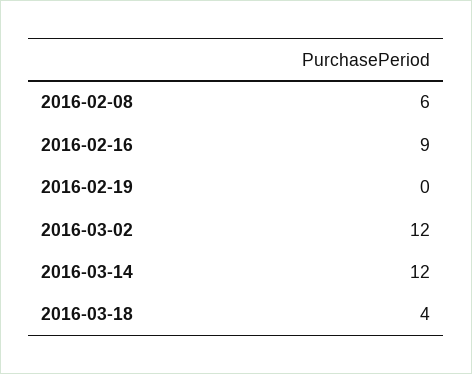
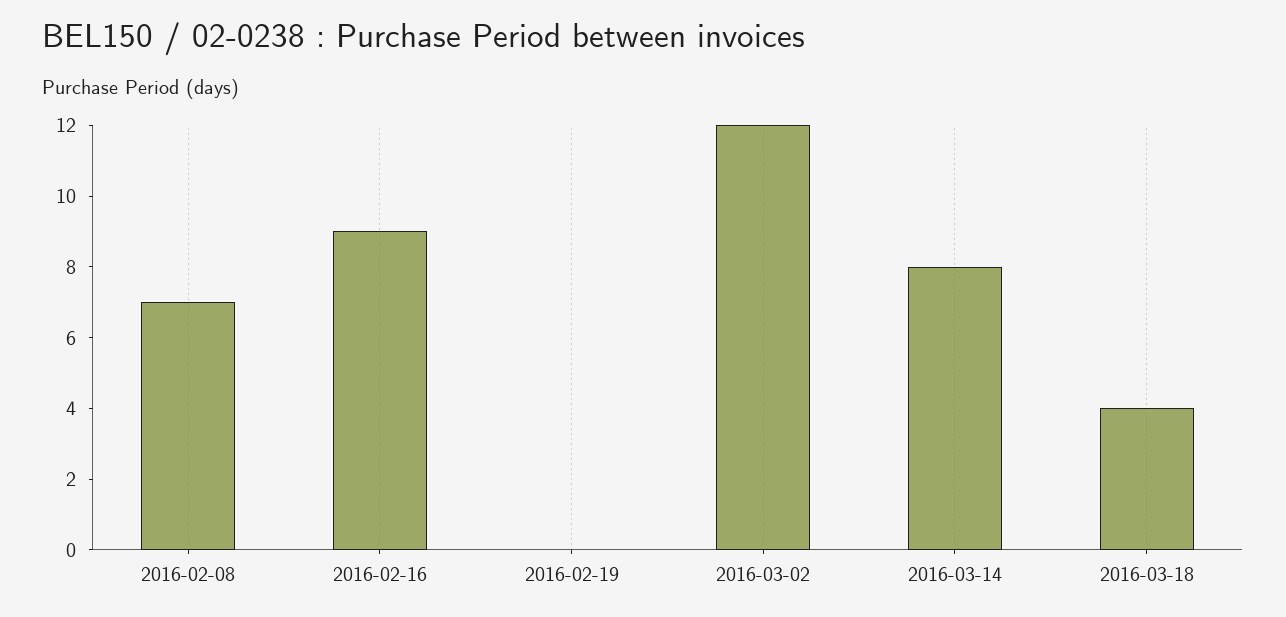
  {
-   "2016-02-08": 6,
+   "2016-02-08": 7,
    "2016-02-16": 9,
    "2016-02-19": 0,
    "2016-03-02": 12,
-   "2016-03-14": 12,
+   "2016-03-14": 8,
    "2016-03-18": 4
  }

